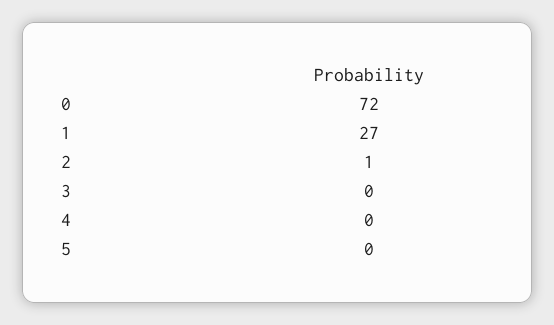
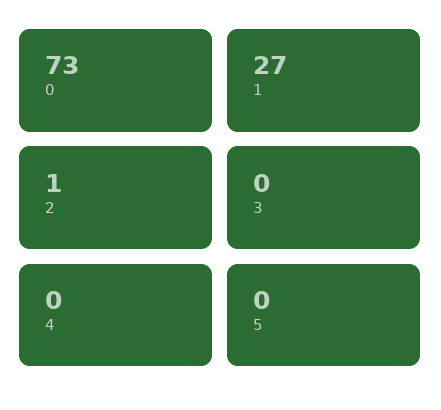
  {
-   "0": 72,
+   "0": 73,
    "1": 27,
    "2": 1,
    "3": 0,
    "4": 0,
    "5": 0
  }

